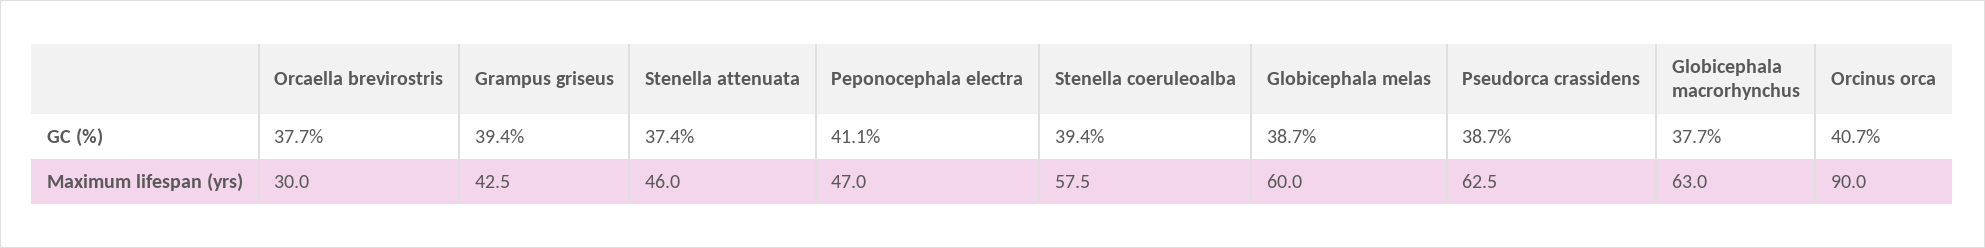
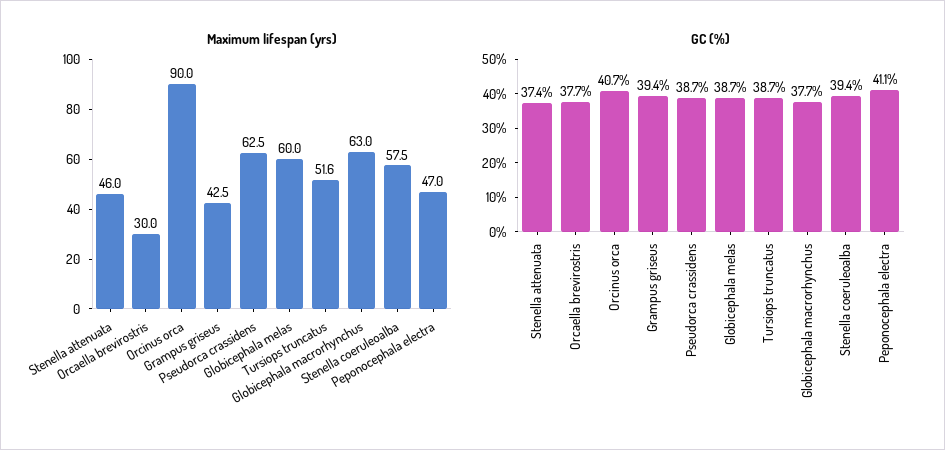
  {
    "GC (%)": {
      "Orcaella brevirostris": 37.7,
      "Grampus griseus": 39.4,
      "Stenella attenuata": 37.4,
      "Peponocephala electra": 41.1,
      "Stenella coeruleoalba": 39.4,
      "Globicephala melas": 38.7,
      "Pseudorca crassidens": 38.7,
      "Globicephala macrorhynchus": 37.7,
-     "Orcinus orca": 40.7
+     "Orcinus orca": 40.7,
+     "Tursiops truncatus": 38.7
    },
    "Maximum lifespan (yrs)": {
      "Orcaella brevirostris": 30,
      "Grampus griseus": 42.5,
      "Stenella attenuata": 46,
      "Peponocephala electra": 47,
      "Stenella coeruleoalba": 57.5,
      "Globicephala melas": 60,
      "Pseudorca crassidens": 62.5,
      "Globicephala macrorhynchus": 63,
-     "Orcinus orca": 90
+     "Orcinus orca": 90,
+     "Tursiops truncatus": 51.6
    }
  }

